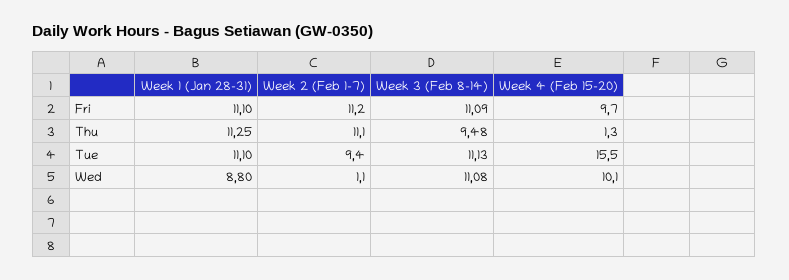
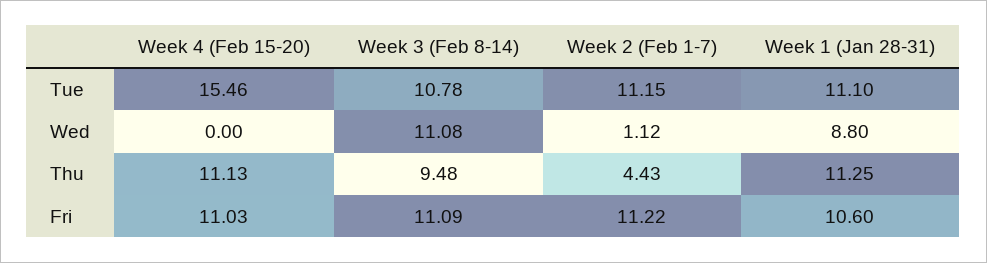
  {
    "Week 1 (Jan 28-31)": {
-     "Fri": 11.1,
+     "Fri": 10.6,
      "Thu": 11.25,
      "Tue": 11.1,
      "Wed": 8.8
    },
    "Week 2 (Feb 1-7)": {
      "Fri": 11.22,
-     "Thu": 11.1,
+     "Thu": 4.43,
-     "Tue": 9.4,
+     "Tue": 11.15,
      "Wed": 1.12
    },
    "Week 3 (Feb 8-14)": {
      "Fri": 11.09,
      "Thu": 9.48,
-     "Tue": 11.13,
+     "Tue": 10.78,
      "Wed": 11.08
    },
    "Week 4 (Feb 15-20)": {
-     "Fri": 9.7,
+     "Fri": 11.03,
-     "Thu": 1.3,
+     "Thu": 11.13,
      "Tue": 15.46,
-     "Wed": 10.1
+     "Wed": 0
    }
  }

